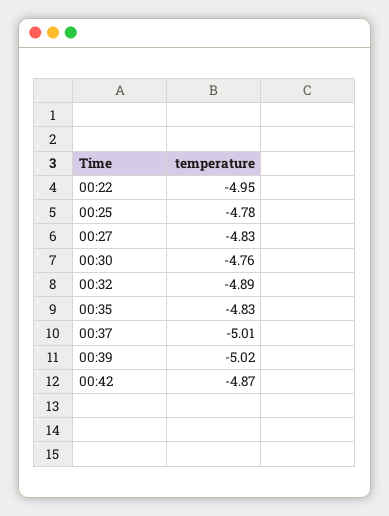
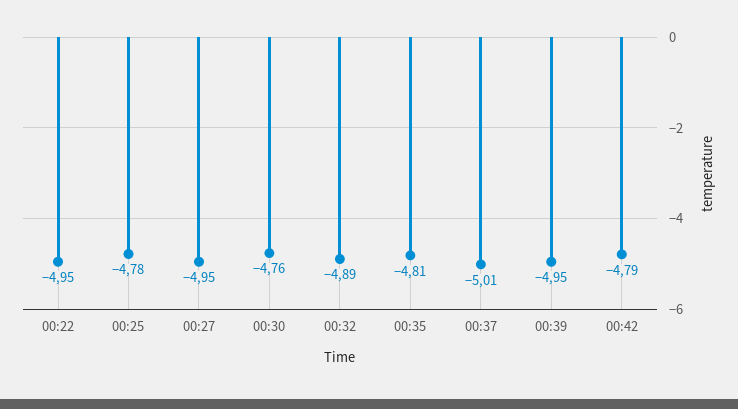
  {
    "00:22": -4.95,
    "00:25": -4.78,
-   "00:27": -4.83,
+   "00:27": -4.95,
    "00:30": -4.76,
    "00:32": -4.89,
-   "00:35": -4.83,
+   "00:35": -4.81,
    "00:37": -5.01,
-   "00:39": -5.02,
+   "00:39": -4.95,
-   "00:42": -4.87
+   "00:42": -4.79
  }

